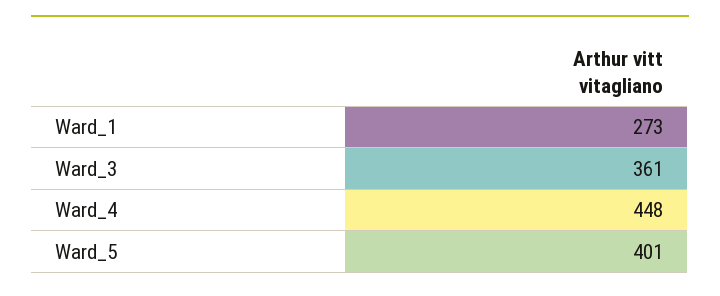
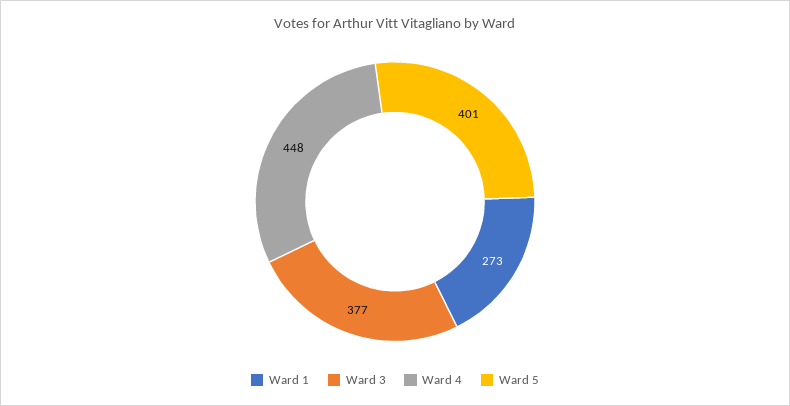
  {
    "Ward_1": 273,
-   "Ward_3": 361,
+   "Ward_3": 377,
    "Ward_4": 448,
    "Ward_5": 401
  }

